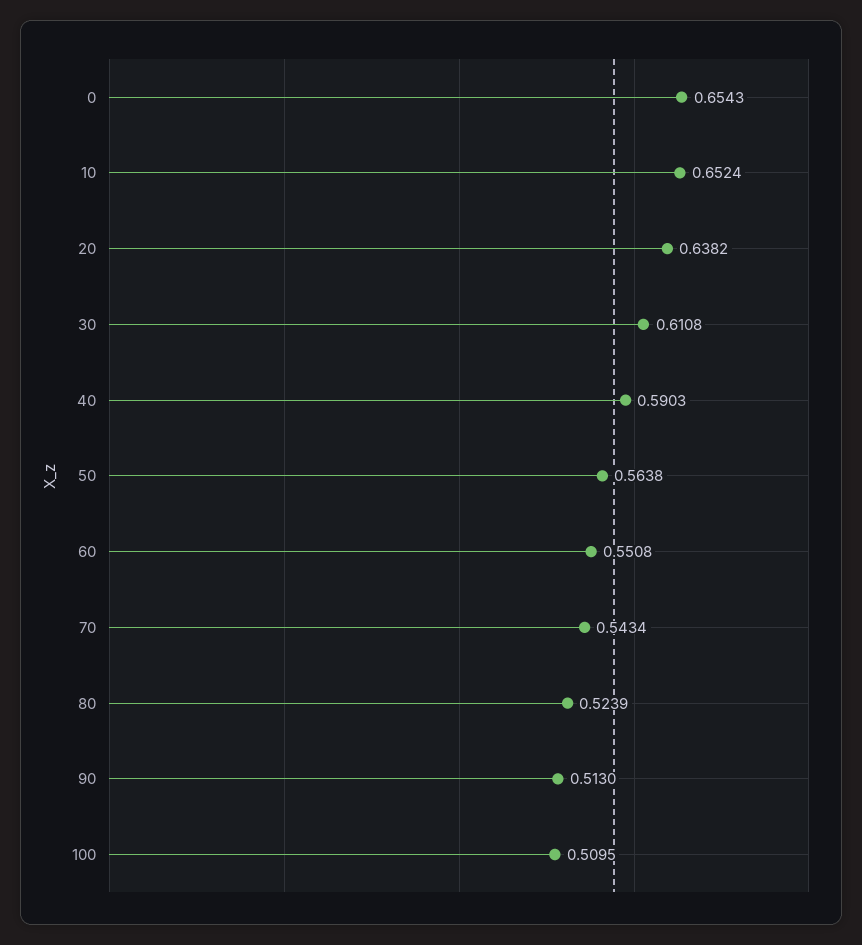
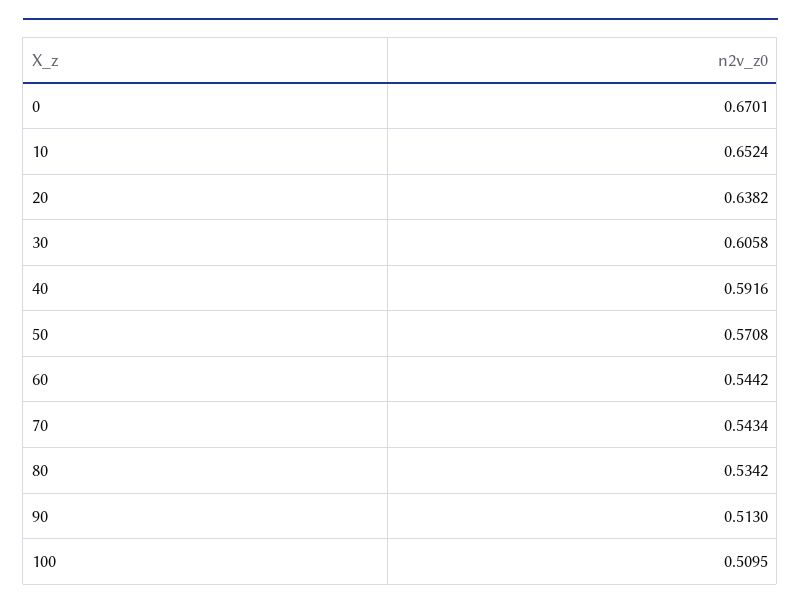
  {
-   "0": 0.6543,
+   "0": 0.6701,
    "10": 0.6524,
    "20": 0.6382,
-   "30": 0.6108,
+   "30": 0.6058,
-   "40": 0.5903,
+   "40": 0.5916,
-   "50": 0.5638,
+   "50": 0.5708,
-   "60": 0.5508,
+   "60": 0.5442,
    "70": 0.5434,
-   "80": 0.5239,
+   "80": 0.5342,
    "90": 0.513,
    "100": 0.5095
  }

